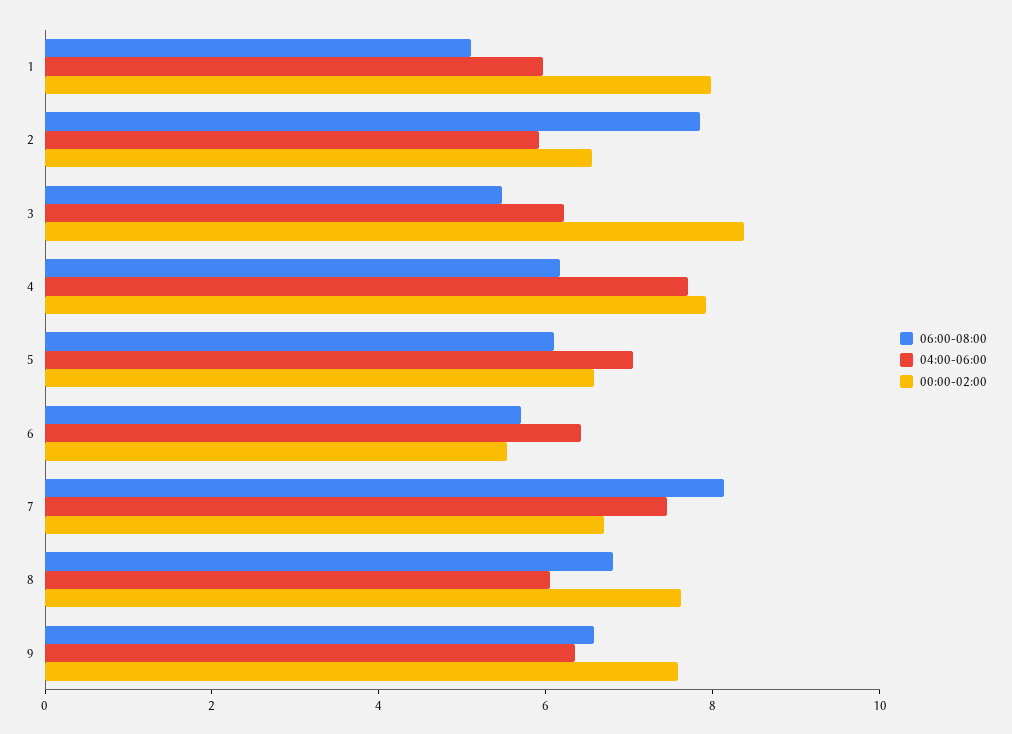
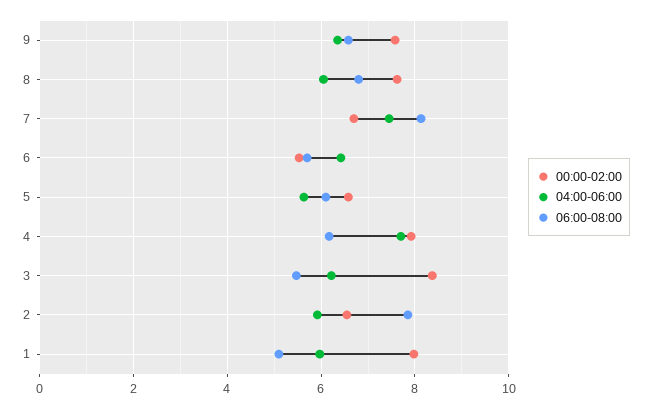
  {
    "06:00-08:00": {
      "1": 5.2,
      "2": 7.8,
      "3": 5.4,
      "4": 6.2,
      "5": 6.2,
      "6": 5.8,
      "7": 8.2,
      "8": 6.8,
      "9": 6.6
    },
    "04:00-06:00": {
      "1": 6,
      "2": 6,
      "3": 6.2,
      "4": 7.8,
-     "5": 7,
+     "5": 5.6,
      "6": 6.4,
      "7": 7.4,
      "8": 6,
      "9": 6.4
    },
    "00:00-02:00": {
      "1": 8,
      "2": 6.6,
      "3": 8.4,
      "4": 8,
      "5": 6.6,
      "6": 5.6,
      "7": 6.8,
      "8": 7.6,
      "9": 7.6
    }
  }

